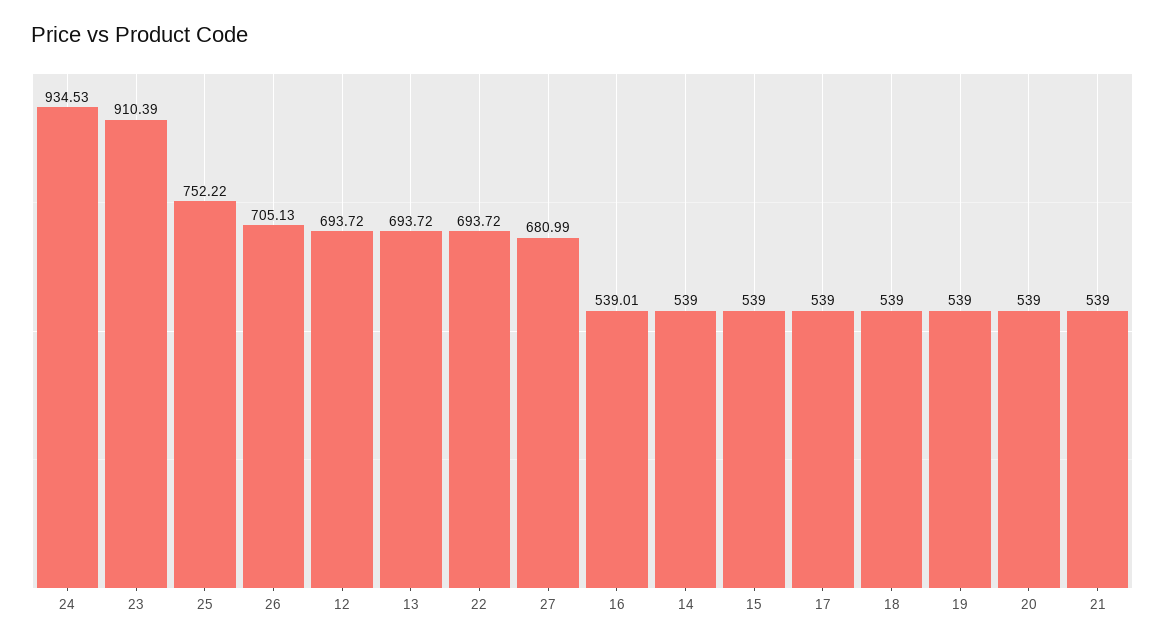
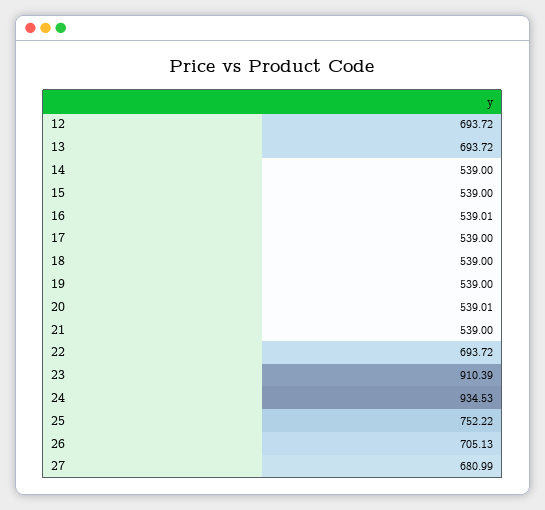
  {
    "24": 934.53,
    "23": 910.39,
    "25": 752.22,
    "26": 705.13,
    "12": 693.72,
    "13": 693.72,
    "22": 693.72,
    "27": 680.99,
    "16": 539.01,
    "14": 539,
    "15": 539,
    "17": 539,
    "18": 539,
    "19": 539,
-   "20": 539,
+   "20": 539.01,
    "21": 539
  }

